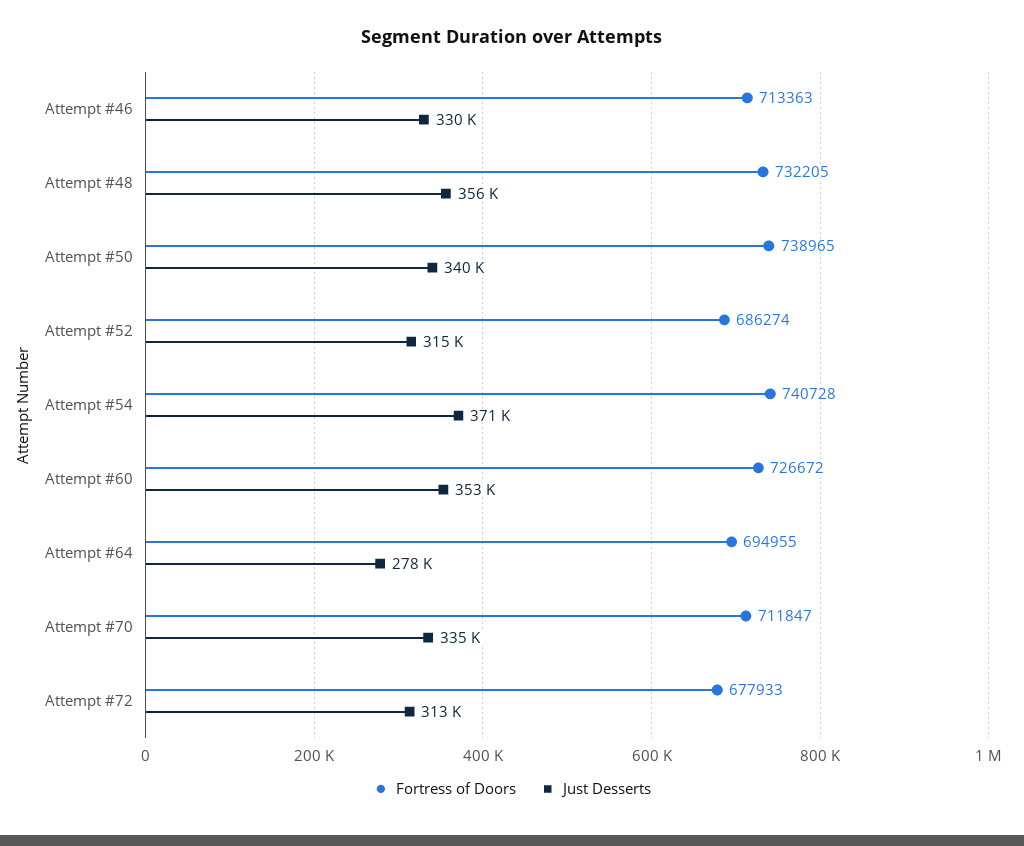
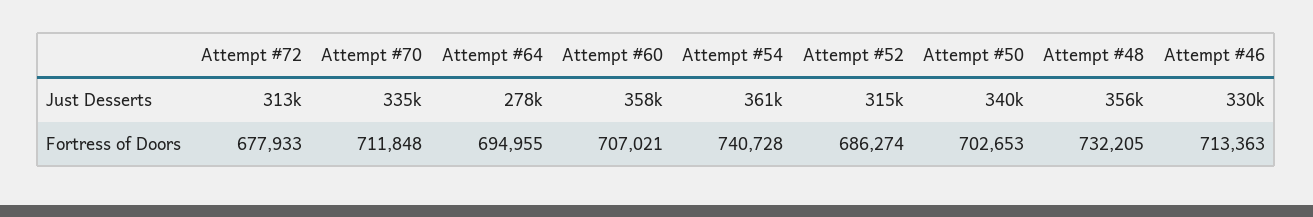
  {
    "Fortress of Doors": {
      "Attempt #46": 713363,
      "Attempt #48": 732205,
-     "Attempt #50": 738965,
+     "Attempt #50": 702653,
      "Attempt #52": 686274,
      "Attempt #54": 740728,
-     "Attempt #60": 726672,
+     "Attempt #60": 707021,
      "Attempt #64": 694955,
-     "Attempt #70": 711847,
+     "Attempt #70": 711848,
      "Attempt #72": 677933
    },
    "Just Desserts": {
      "Attempt #46": 330000,
      "Attempt #48": 356000,
      "Attempt #50": 340000,
      "Attempt #52": 315000,
-     "Attempt #54": 371000,
+     "Attempt #54": 361000,
-     "Attempt #60": 353000,
+     "Attempt #60": 358000,
      "Attempt #64": 278000,
      "Attempt #70": 335000,
      "Attempt #72": 313000
    }
  }

